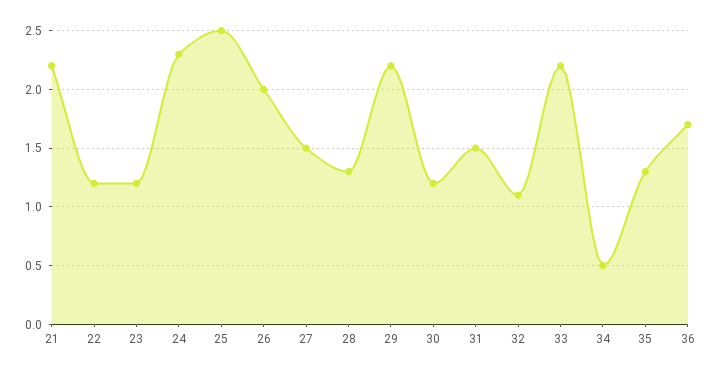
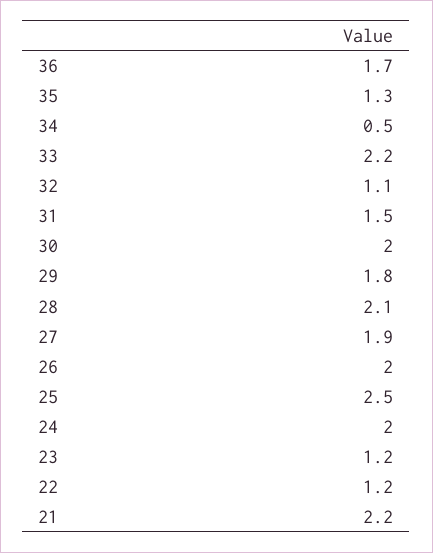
  {
    "21": 2.2,
    "22": 1.2,
    "23": 1.2,
-   "24": 2.3,
+   "24": 2,
    "25": 2.5,
    "26": 2,
-   "27": 1.5,
+   "27": 1.9,
-   "28": 1.3,
+   "28": 2.1,
-   "29": 2.2,
+   "29": 1.8,
-   "30": 1.2,
+   "30": 2,
    "31": 1.5,
    "32": 1.1,
    "33": 2.2,
    "34": 0.5,
    "35": 1.3,
    "36": 1.7
  }

